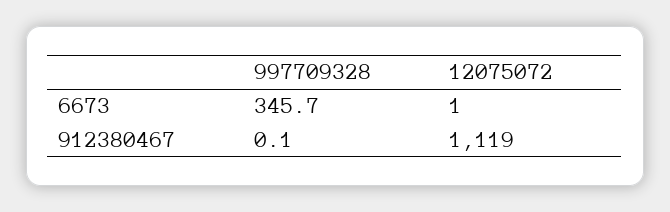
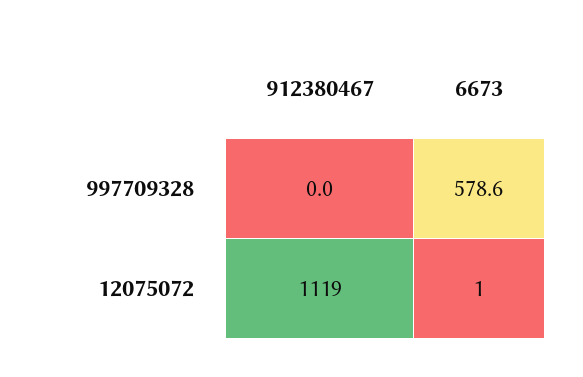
  {
    "997709328": {
-     "6673": 345.7,
+     "6673": 578.6,
-     "912380467": 0.1
+     "912380467": 0
    },
    "12075072": {
      "6673": 1,
      "912380467": 1119
    }
  }

